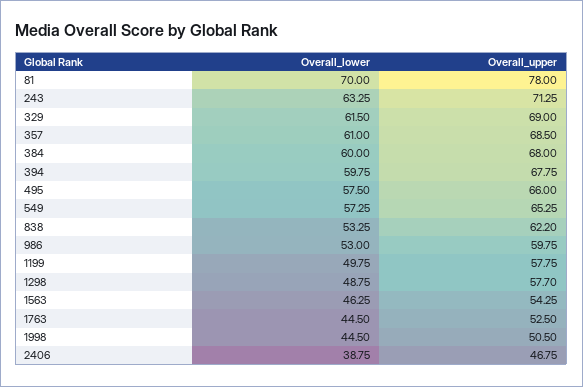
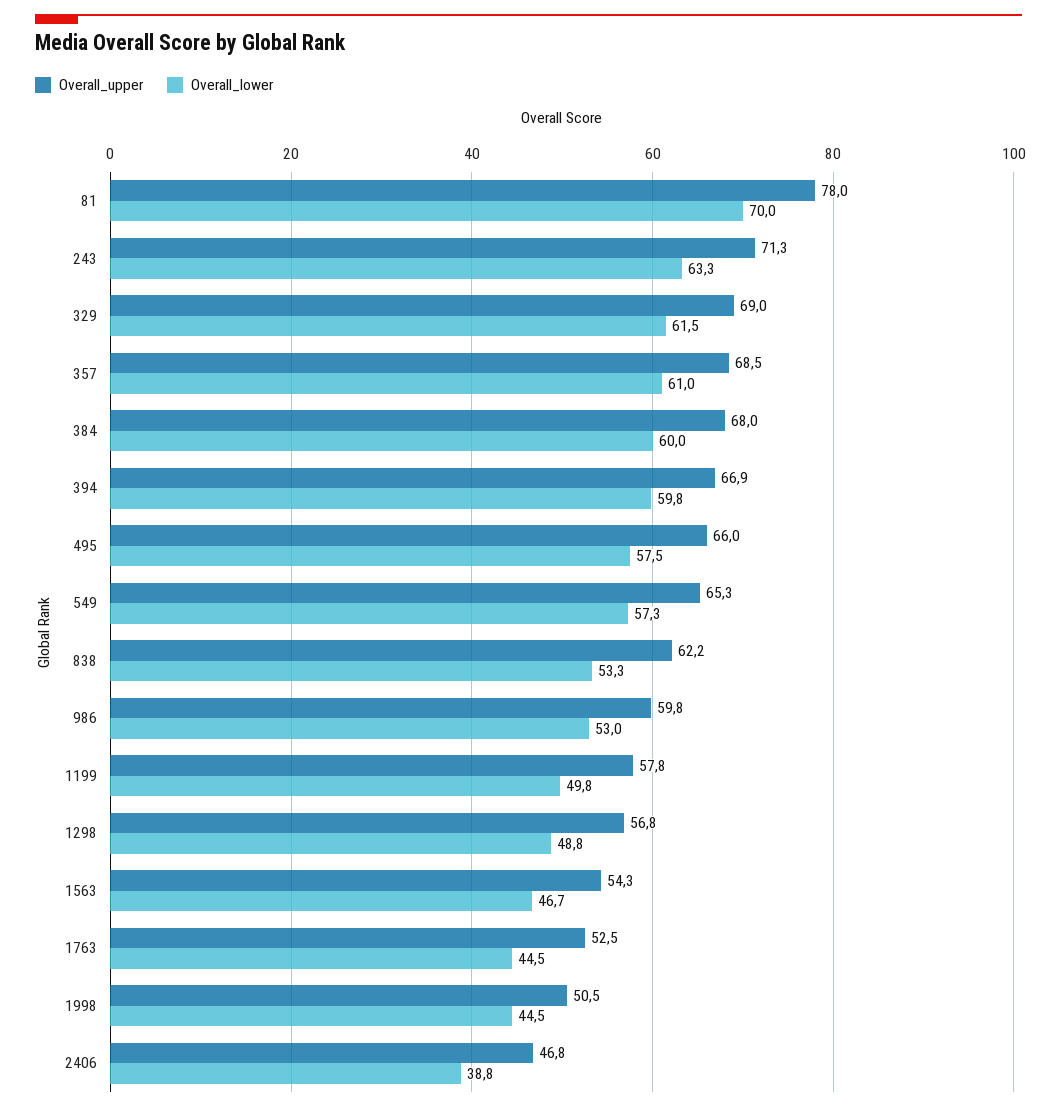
  {
    "Overall_lower": {
      "81": 70,
      "243": 63.25,
      "329": 61.5,
      "357": 61,
      "384": 60,
      "394": 59.75,
      "495": 57.5,
      "549": 57.25,
      "838": 53.25,
      "986": 53,
      "1199": 49.75,
      "1298": 48.75,
-     "1563": 46.25,
+     "1563": 46.7,
      "1763": 44.5,
      "1998": 44.5,
      "2406": 38.75
    },
    "Overall_upper": {
      "81": 78,
      "243": 71.25,
      "329": 69,
      "357": 68.5,
      "384": 68,
-     "394": 67.75,
+     "394": 66.9,
      "495": 66,
      "549": 65.25,
      "838": 62.2,
      "986": 59.75,
      "1199": 57.75,
-     "1298": 57.7,
+     "1298": 56.8,
      "1563": 54.25,
      "1763": 52.5,
      "1998": 50.5,
      "2406": 46.75
    }
  }

